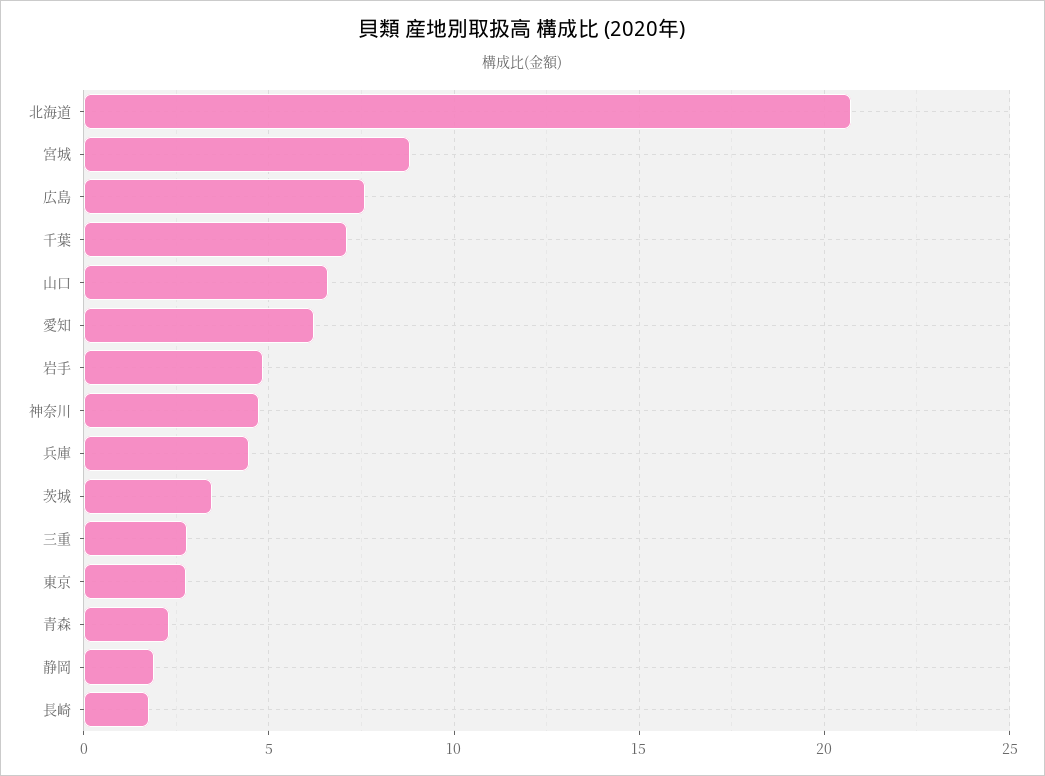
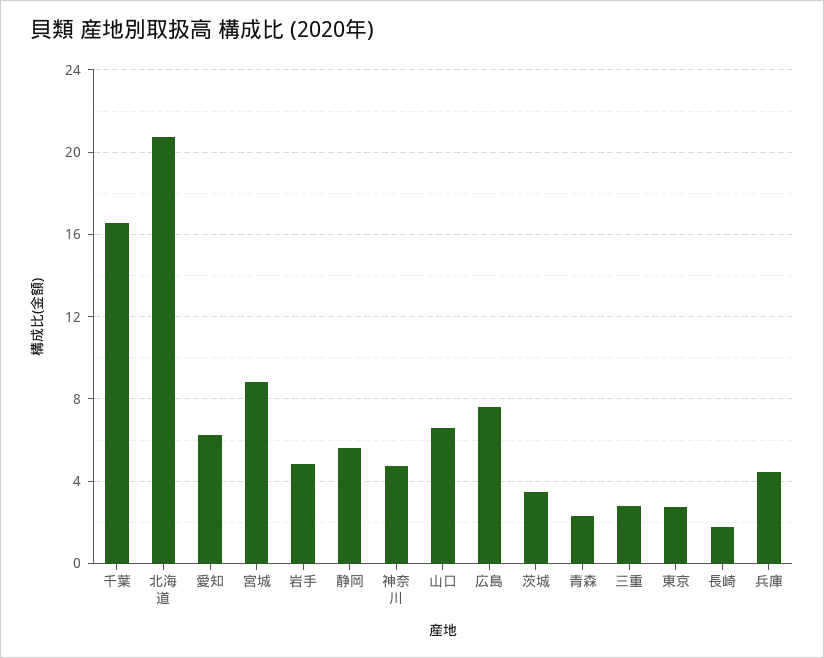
  {
    "北海道": 20.5,
    "宮城": 9,
    "広島": 7.5,
-   "千葉": 7,
+   "千葉": 16.5,
    "山口": 6.5,
    "愛知": 6,
    "岩手": 5,
    "神奈川": 4.5,
    "兵庫": 4.5,
    "茨城": 3.5,
    "三重": 3,
    "東京": 3,
    "青森": 2.5,
-   "静岡": 2,
+   "静岡": 5.5,
    "長崎": 2
  }

